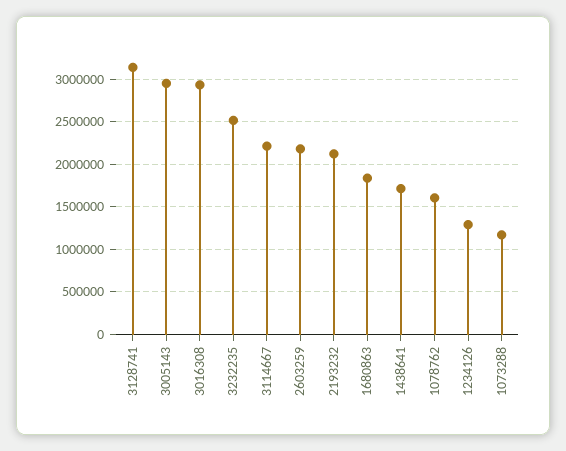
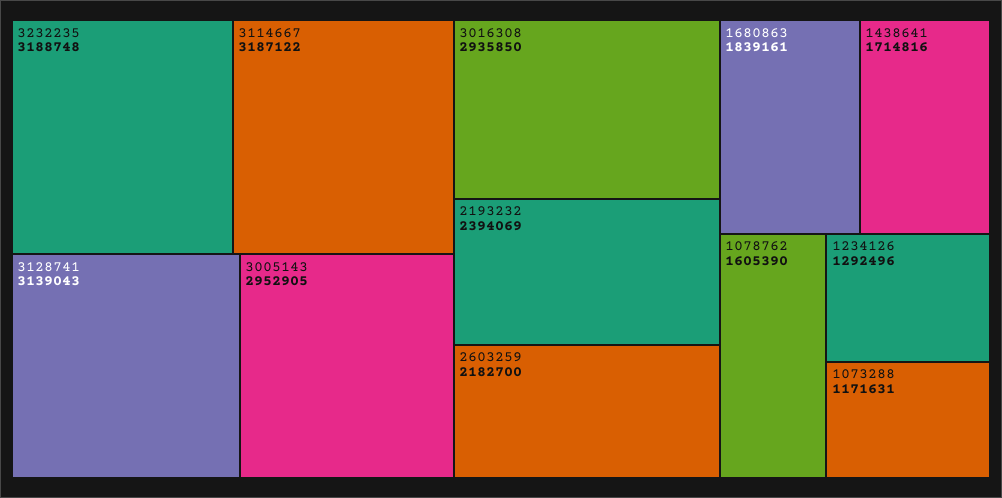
  {
    "3128741": 3139043,
    "3005143": 2952905,
    "3016308": 2935850,
-   "3232235": 2500000,
+   "3232235": 3188748,
-   "3114667": 2200000,
+   "3114667": 3187122,
    "2603259": 2182700,
-   "2193232": 2100000,
+   "2193232": 2394069,
    "1680863": 1839161,
    "1438641": 1714816,
    "1078762": 1605390,
    "1234126": 1292496,
    "1073288": 1171631
  }

